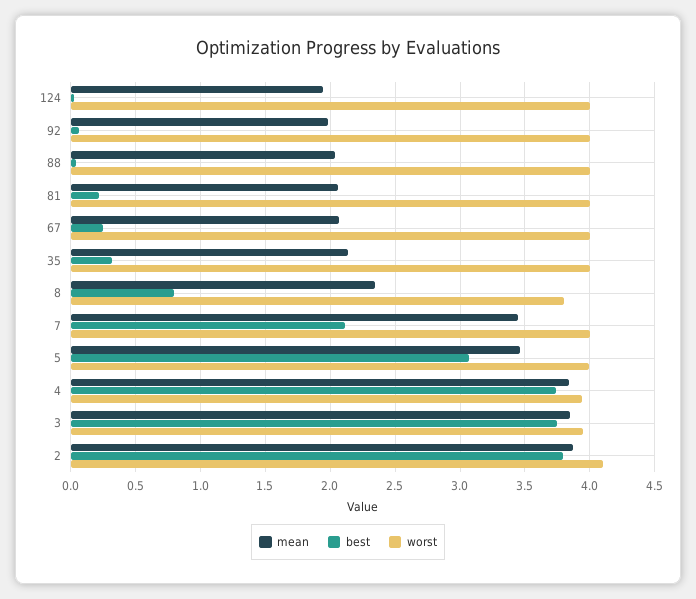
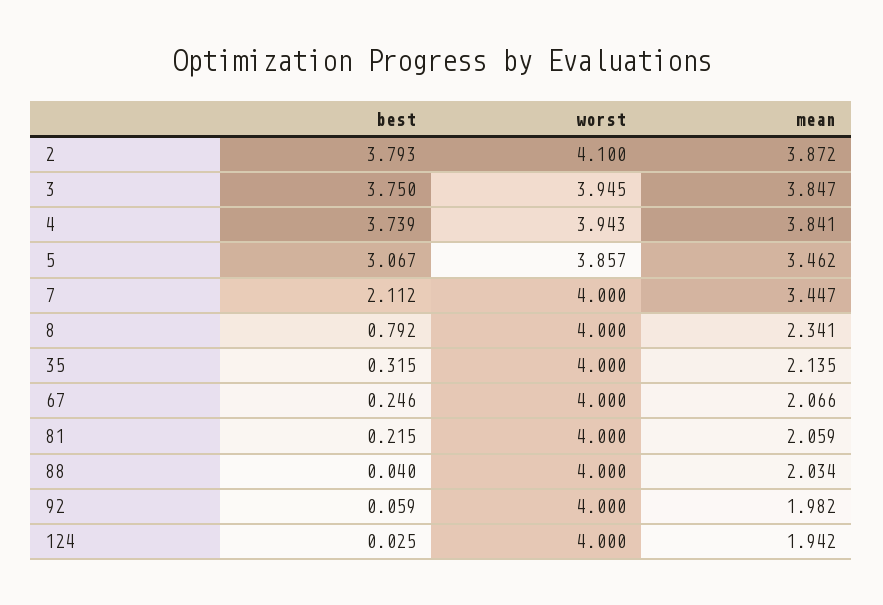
  {
    "mean": {
      "124": 1.942,
      "92": 1.982,
      "88": 2.034,
      "81": 2.059,
      "67": 2.066,
      "35": 2.135,
      "8": 2.341,
      "7": 3.447,
      "5": 3.462,
      "4": 3.841,
      "3": 3.847,
      "2": 3.872
    },
    "best": {
      "124": 0.025,
      "92": 0.059,
      "88": 0.04,
      "81": 0.215,
      "67": 0.246,
      "35": 0.315,
      "8": 0.792,
      "7": 2.112,
      "5": 3.067,
      "4": 3.739,
      "3": 3.75,
      "2": 3.793
    },
    "worst": {
      "124": 4,
      "92": 4,
      "88": 4,
      "81": 4,
      "67": 4,
      "35": 4,
-     "8": 3.8,
+     "8": 4,
      "7": 4,
-     "5": 4,
+     "5": 3.857,
      "4": 3.943,
      "3": 3.945,
      "2": 4.1
    }
  }

